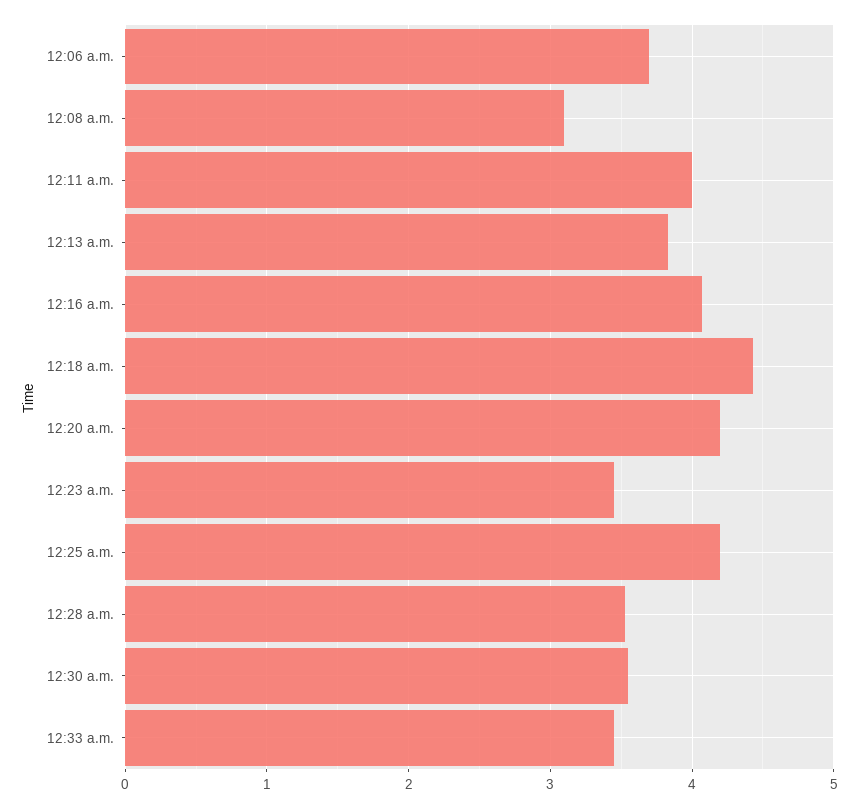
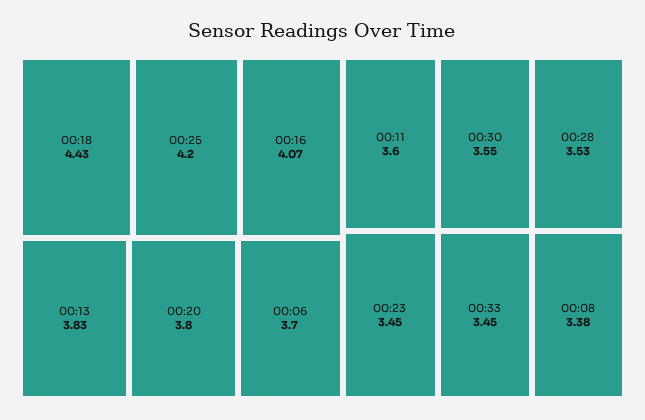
  {
    "12:06 a.m.": 3.7,
-   "12:08 a.m.": 3.1,
+   "12:08 a.m.": 3.38,
-   "12:11 a.m.": 4,
+   "12:11 a.m.": 3.6,
    "12:13 a.m.": 3.83,
    "12:16 a.m.": 4.07,
    "12:18 a.m.": 4.43,
-   "12:20 a.m.": 4.2,
+   "12:20 a.m.": 3.8,
    "12:23 a.m.": 3.45,
    "12:25 a.m.": 4.2,
    "12:28 a.m.": 3.53,
    "12:30 a.m.": 3.55,
    "12:33 a.m.": 3.45
  }

